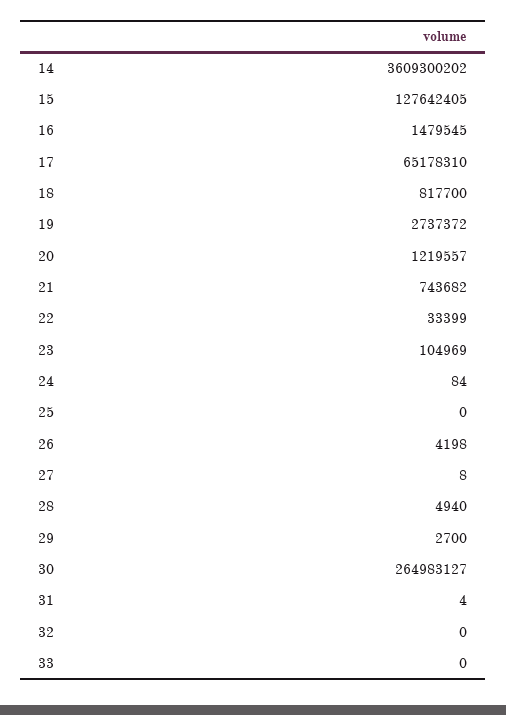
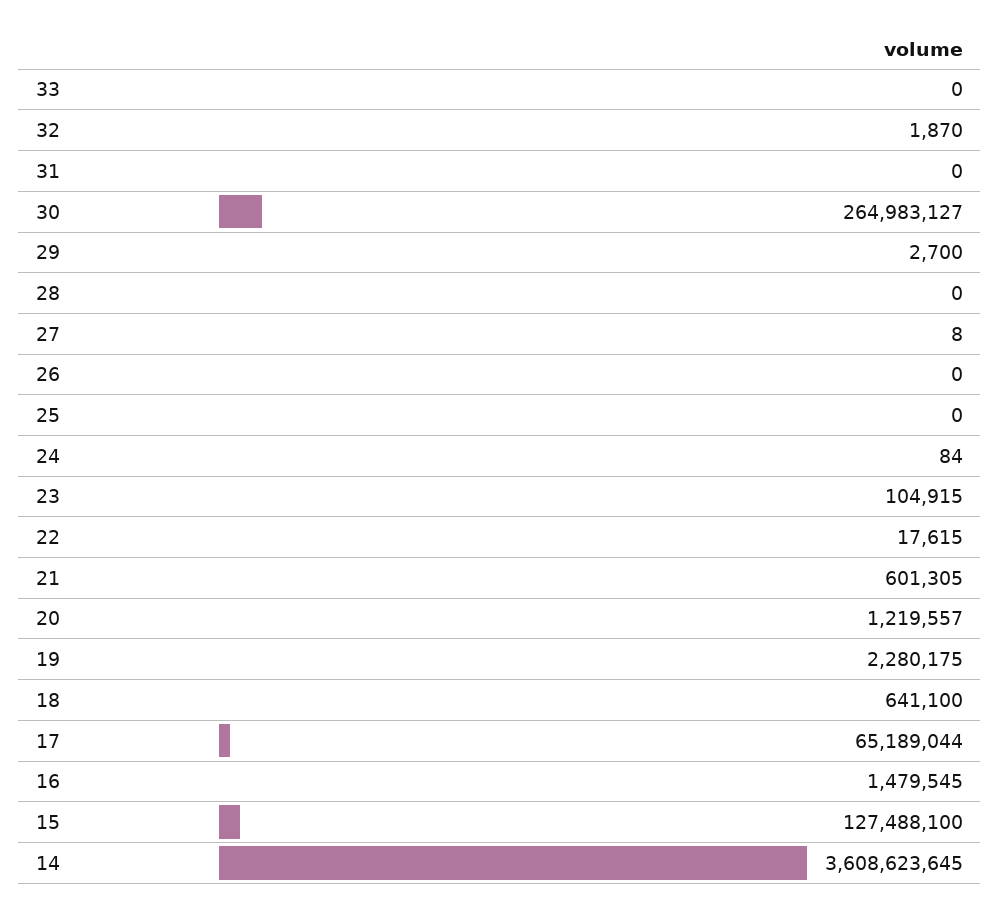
  {
-   "14": 3609300202,
+   "14": 3608623645,
-   "15": 127642405,
+   "15": 127488100,
    "16": 1479545,
-   "17": 65178310,
+   "17": 65189044,
-   "18": 817700,
+   "18": 641100,
-   "19": 2737372,
+   "19": 2280175,
    "20": 1219557,
-   "21": 743682,
+   "21": 601305,
-   "22": 33399,
+   "22": 17615,
-   "23": 104969,
+   "23": 104915,
    "24": 84,
    "25": 0,
-   "26": 4198,
+   "26": 0,
    "27": 8,
-   "28": 4940,
+   "28": 0,
    "29": 2700,
    "30": 264983127,
-   "31": 4,
+   "31": 0,
-   "32": 0,
+   "32": 1870,
    "33": 0
  }

